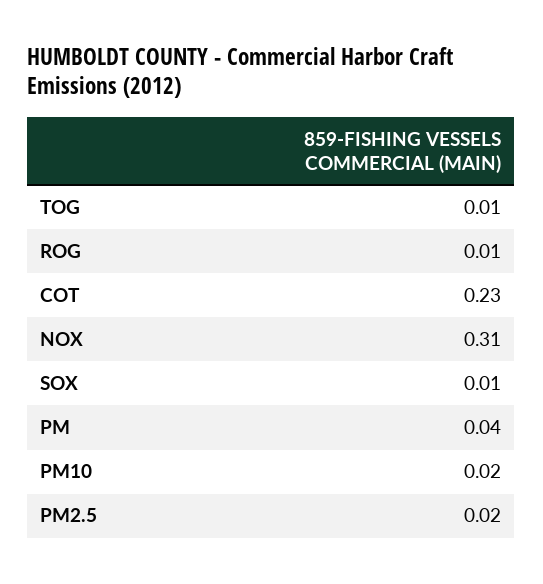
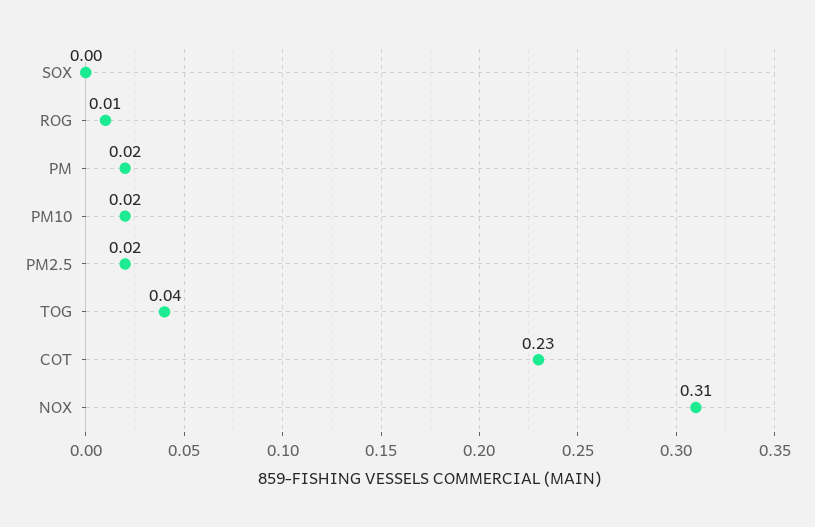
  {
-   "TOG": 0.01,
+   "TOG": 0.04,
    "ROG": 0.01,
    "COT": 0.23,
    "NOX": 0.31,
-   "SOX": 0.01,
+   "SOX": 0,
-   "PM": 0.04,
+   "PM": 0.02,
    "PM10": 0.02,
    "PM2.5": 0.02
  }

